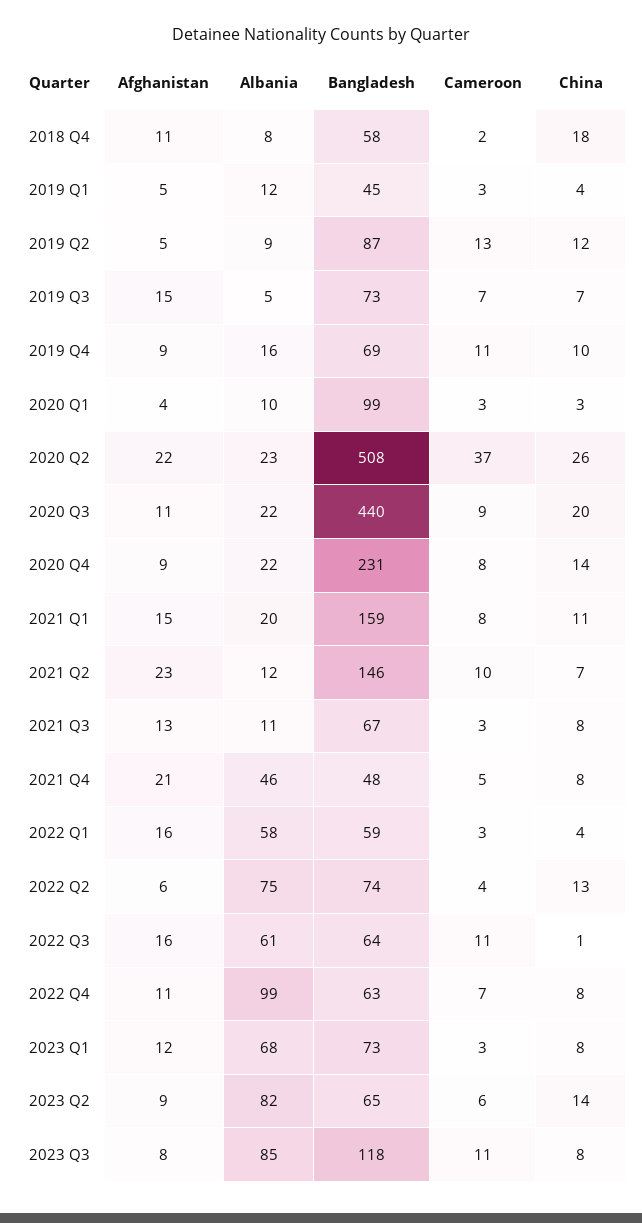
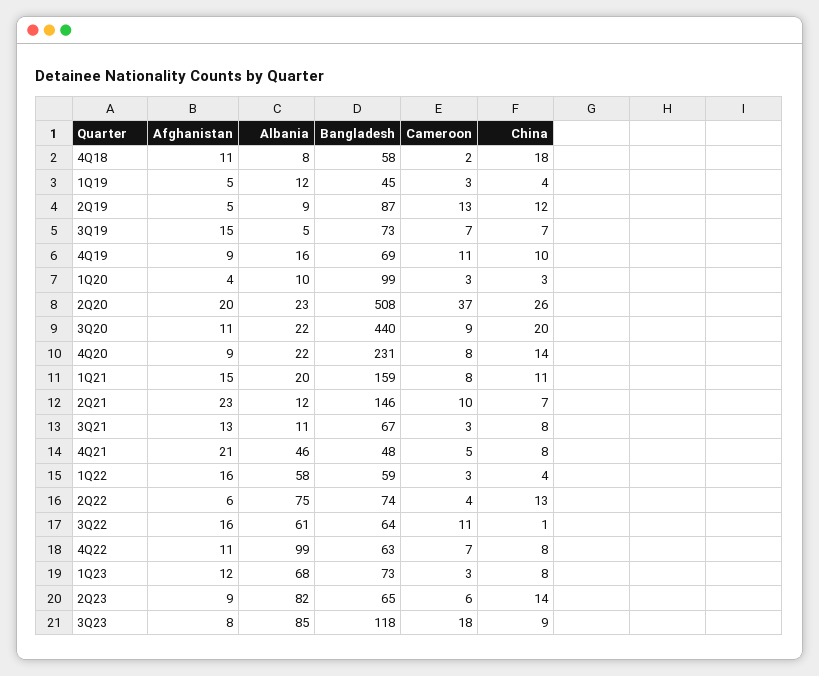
  {
    "Afghanistan": {
      "2018 Q4": 11,
      "2019 Q1": 5,
      "2019 Q2": 5,
      "2019 Q3": 15,
      "2019 Q4": 9,
      "2020 Q1": 4,
-     "2020 Q2": 22,
+     "2020 Q2": 20,
      "2020 Q3": 11,
      "2020 Q4": 9,
      "2021 Q1": 15,
      "2021 Q2": 23,
      "2021 Q3": 13,
      "2021 Q4": 21,
      "2022 Q1": 16,
      "2022 Q2": 6,
      "2022 Q3": 16,
      "2022 Q4": 11,
      "2023 Q1": 12,
      "2023 Q2": 9,
      "2023 Q3": 8
    },
    "Albania": {
      "2018 Q4": 8,
      "2019 Q1": 12,
      "2019 Q2": 9,
      "2019 Q3": 5,
      "2019 Q4": 16,
      "2020 Q1": 10,
      "2020 Q2": 23,
      "2020 Q3": 22,
      "2020 Q4": 22,
      "2021 Q1": 20,
      "2021 Q2": 12,
      "2021 Q3": 11,
      "2021 Q4": 46,
      "2022 Q1": 58,
      "2022 Q2": 75,
      "2022 Q3": 61,
      "2022 Q4": 99,
      "2023 Q1": 68,
      "2023 Q2": 82,
      "2023 Q3": 85
    },
    "Bangladesh": {
      "2018 Q4": 58,
      "2019 Q1": 45,
      "2019 Q2": 87,
      "2019 Q3": 73,
      "2019 Q4": 69,
      "2020 Q1": 99,
      "2020 Q2": 508,
      "2020 Q3": 440,
      "2020 Q4": 231,
      "2021 Q1": 159,
      "2021 Q2": 146,
      "2021 Q3": 67,
      "2021 Q4": 48,
      "2022 Q1": 59,
      "2022 Q2": 74,
      "2022 Q3": 64,
      "2022 Q4": 63,
      "2023 Q1": 73,
      "2023 Q2": 65,
      "2023 Q3": 118
    },
    "Cameroon": {
      "2018 Q4": 2,
      "2019 Q1": 3,
      "2019 Q2": 13,
      "2019 Q3": 7,
      "2019 Q4": 11,
      "2020 Q1": 3,
      "2020 Q2": 37,
      "2020 Q3": 9,
      "2020 Q4": 8,
      "2021 Q1": 8,
      "2021 Q2": 10,
      "2021 Q3": 3,
      "2021 Q4": 5,
      "2022 Q1": 3,
      "2022 Q2": 4,
      "2022 Q3": 11,
      "2022 Q4": 7,
      "2023 Q1": 3,
      "2023 Q2": 6,
-     "2023 Q3": 11
+     "2023 Q3": 18
    },
    "China": {
      "2018 Q4": 18,
      "2019 Q1": 4,
      "2019 Q2": 12,
      "2019 Q3": 7,
      "2019 Q4": 10,
      "2020 Q1": 3,
      "2020 Q2": 26,
      "2020 Q3": 20,
      "2020 Q4": 14,
      "2021 Q1": 11,
      "2021 Q2": 7,
      "2021 Q3": 8,
      "2021 Q4": 8,
      "2022 Q1": 4,
      "2022 Q2": 13,
      "2022 Q3": 1,
      "2022 Q4": 8,
      "2023 Q1": 8,
      "2023 Q2": 14,
-     "2023 Q3": 8
+     "2023 Q3": 9
    }
  }

